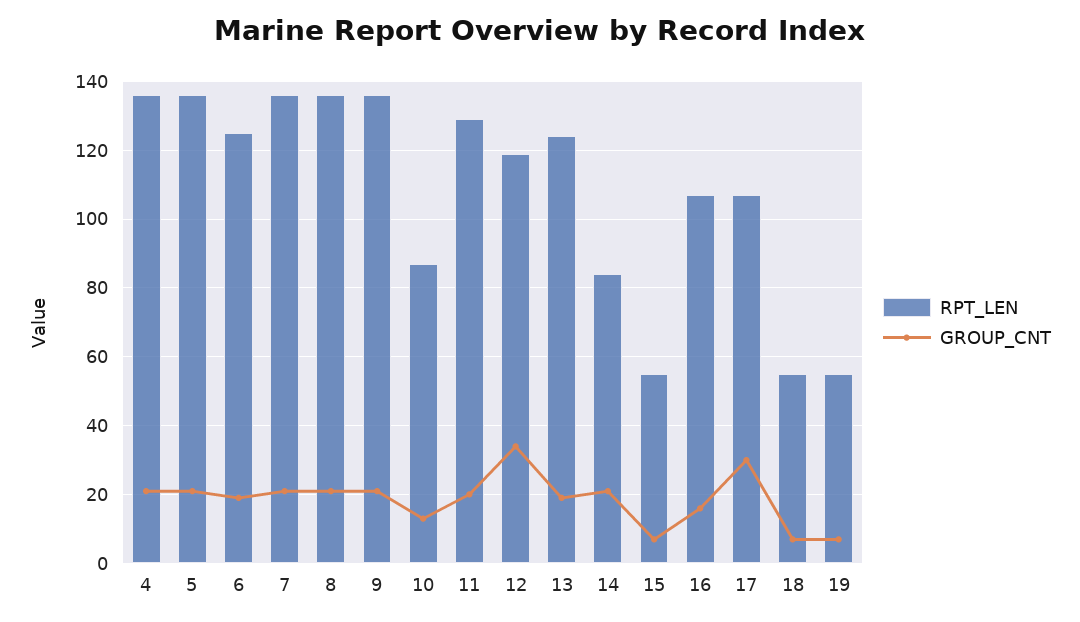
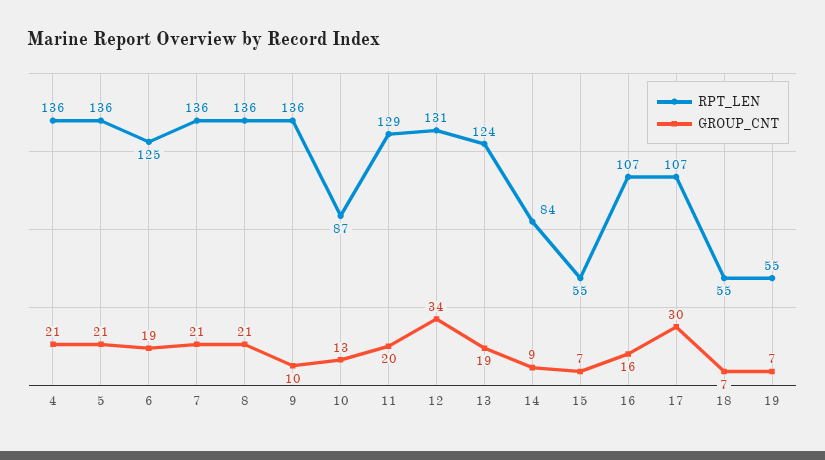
  {
    "RPT_LEN": {
      "4": 136,
      "5": 136,
      "6": 125,
      "7": 136,
      "8": 136,
      "9": 136,
      "10": 87,
      "11": 129,
-     "12": 120,
+     "12": 131,
      "13": 124,
      "14": 84,
      "15": 55,
      "16": 107,
      "17": 107,
      "18": 55,
      "19": 55
    },
    "GROUP_CNT": {
      "4": 21,
      "5": 21,
      "6": 19,
      "7": 21,
      "8": 21,
-     "9": 20,
+     "9": 10,
      "10": 13,
      "11": 20,
      "12": 34,
      "13": 19,
-     "14": 20,
+     "14": 9,
      "15": 7,
      "16": 16,
      "17": 30,
      "18": 7,
      "19": 7
    }
  }

